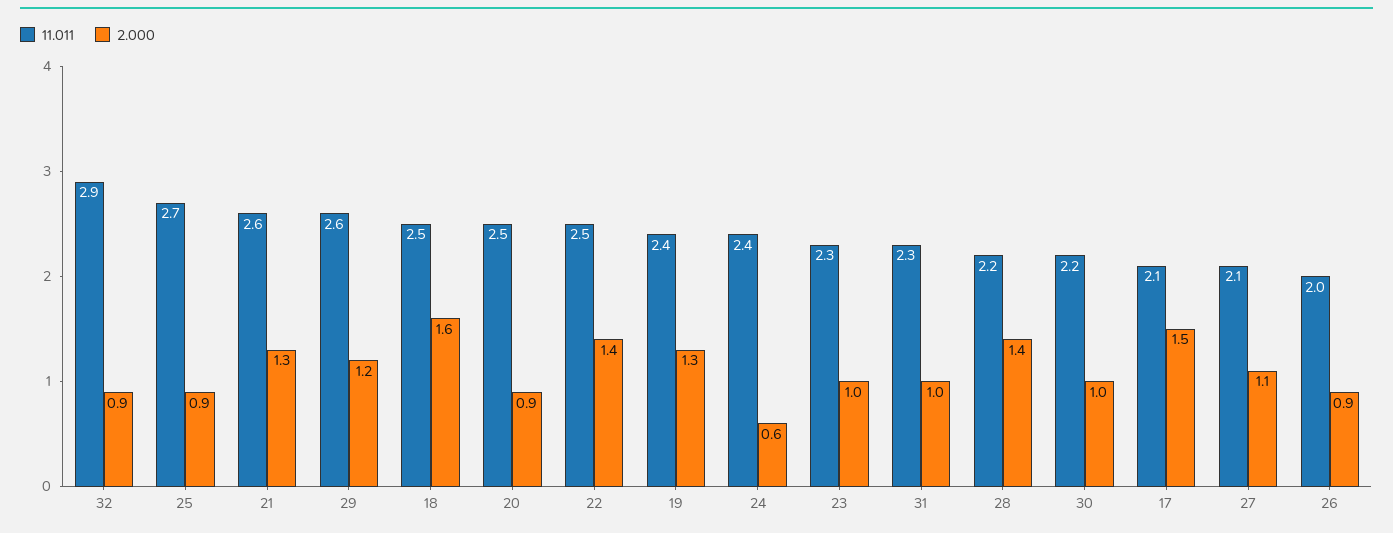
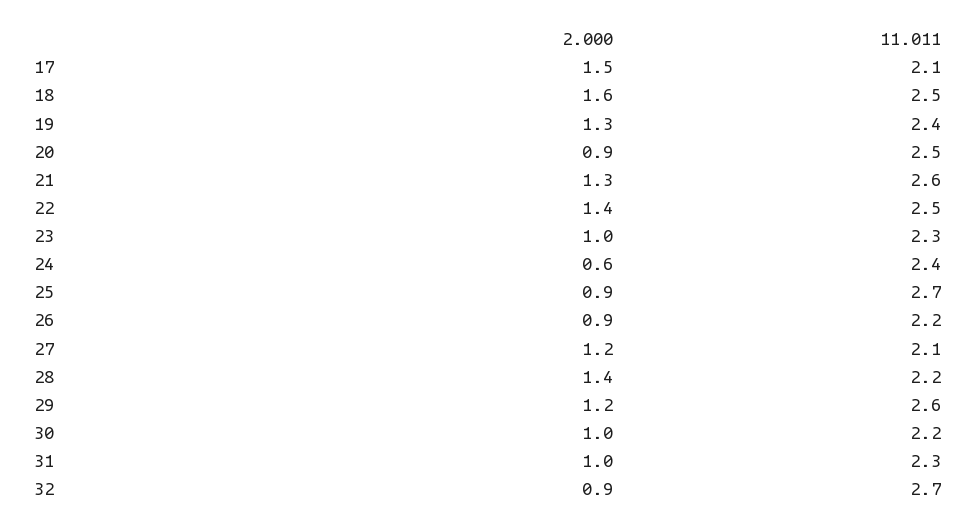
  {
    "11.011": {
-     "32": 2.9,
+     "32": 2.7,
      "25": 2.7,
      "21": 2.6,
      "29": 2.6,
      "18": 2.5,
      "20": 2.5,
      "22": 2.5,
      "19": 2.4,
      "24": 2.4,
      "23": 2.3,
      "31": 2.3,
      "28": 2.2,
      "30": 2.2,
      "17": 2.1,
      "27": 2.1,
-     "26": 2
+     "26": 2.2
    },
    "2.000": {
      "32": 0.9,
      "25": 0.9,
      "21": 1.3,
      "29": 1.2,
      "18": 1.6,
      "20": 0.9,
      "22": 1.4,
      "19": 1.3,
      "24": 0.6,
      "23": 1,
      "31": 1,
      "28": 1.4,
      "30": 1,
      "17": 1.5,
-     "27": 1.1,
+     "27": 1.2,
      "26": 0.9
    }
  }

